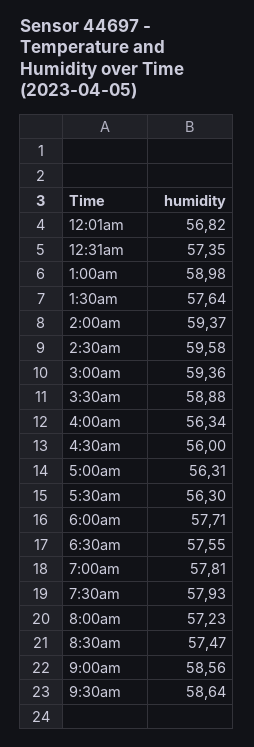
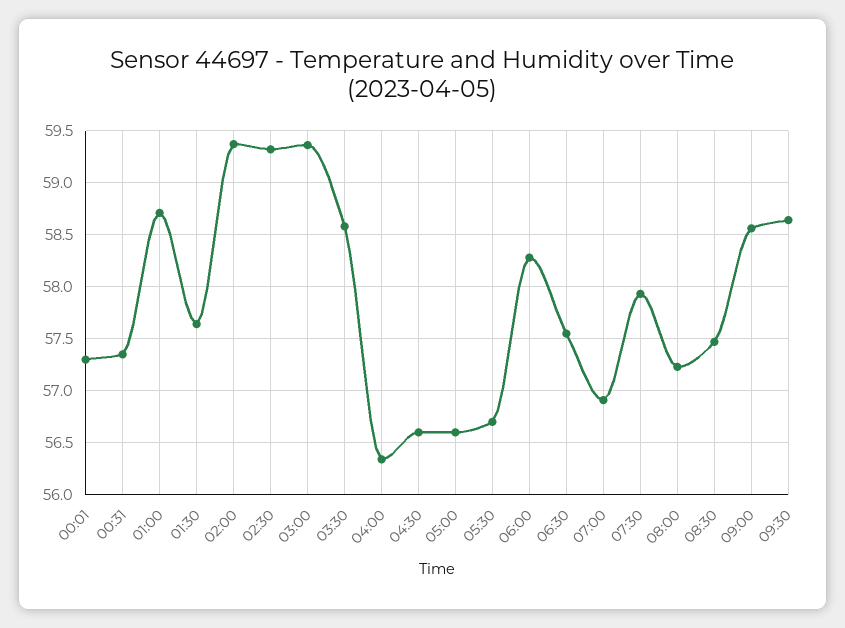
  {
-   "12:01am": 56.82,
+   "12:01am": 57.3,
    "12:31am": 57.35,
-   "1:00am": 58.98,
+   "1:00am": 58.7,
    "1:30am": 57.64,
    "2:00am": 59.37,
-   "2:30am": 59.58,
+   "2:30am": 59.3,
    "3:00am": 59.36,
-   "3:30am": 58.88,
+   "3:30am": 58.6,
    "4:00am": 56.34,
-   "4:30am": 56,
+   "4:30am": 56.6,
-   "5:00am": 56.31,
+   "5:00am": 56.6,
-   "5:30am": 56.3,
+   "5:30am": 56.7,
-   "6:00am": 57.71,
+   "6:00am": 58.3,
    "6:30am": 57.55,
-   "7:00am": 57.81,
+   "7:00am": 56.9,
    "7:30am": 57.93,
    "8:00am": 57.23,
    "8:30am": 57.47,
    "9:00am": 58.56,
    "9:30am": 58.64
  }

